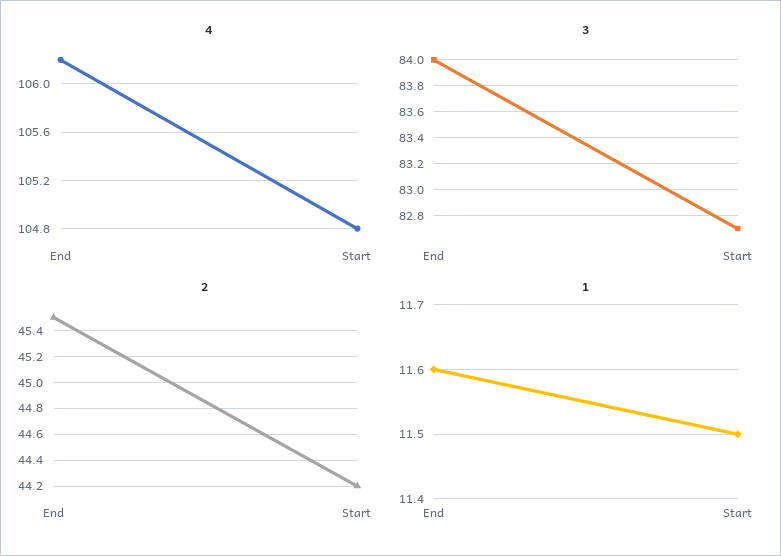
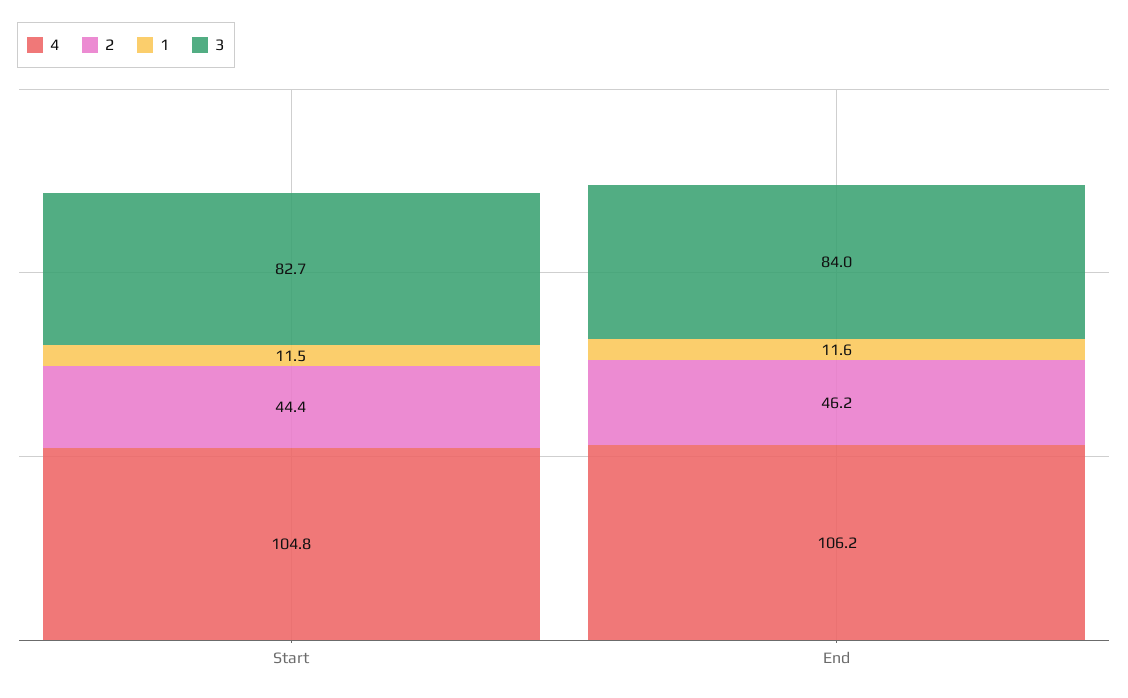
  {
    "4": {
      "End": 106.2,
      "Start": 104.8
    },
    "3": {
      "End": 84,
      "Start": 82.7
    },
    "2": {
-     "End": 45.5,
+     "End": 46.2,
-     "Start": 44.2
+     "Start": 44.4
    },
    "1": {
      "End": 11.6,
      "Start": 11.5
    }
  }

